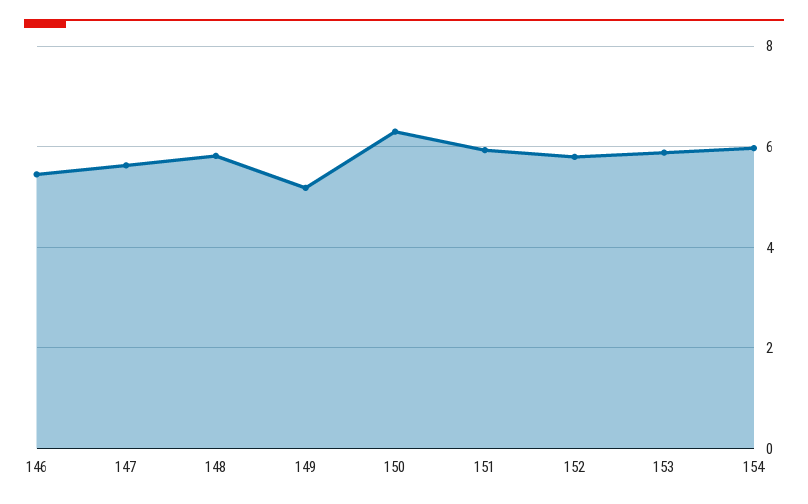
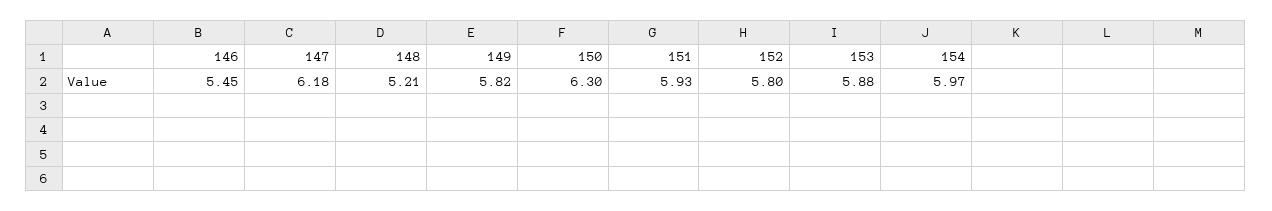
  {
    "146": 5.45,
-   "147": 5.6,
+   "147": 6.18,
-   "148": 5.8,
+   "148": 5.21,
-   "149": 5.2,
+   "149": 5.82,
    "150": 6.3,
    "151": 5.93,
    "152": 5.8,
    "153": 5.88,
    "154": 5.97
  }

